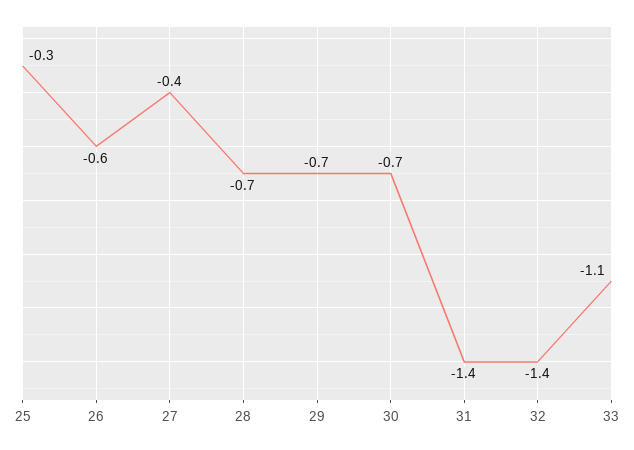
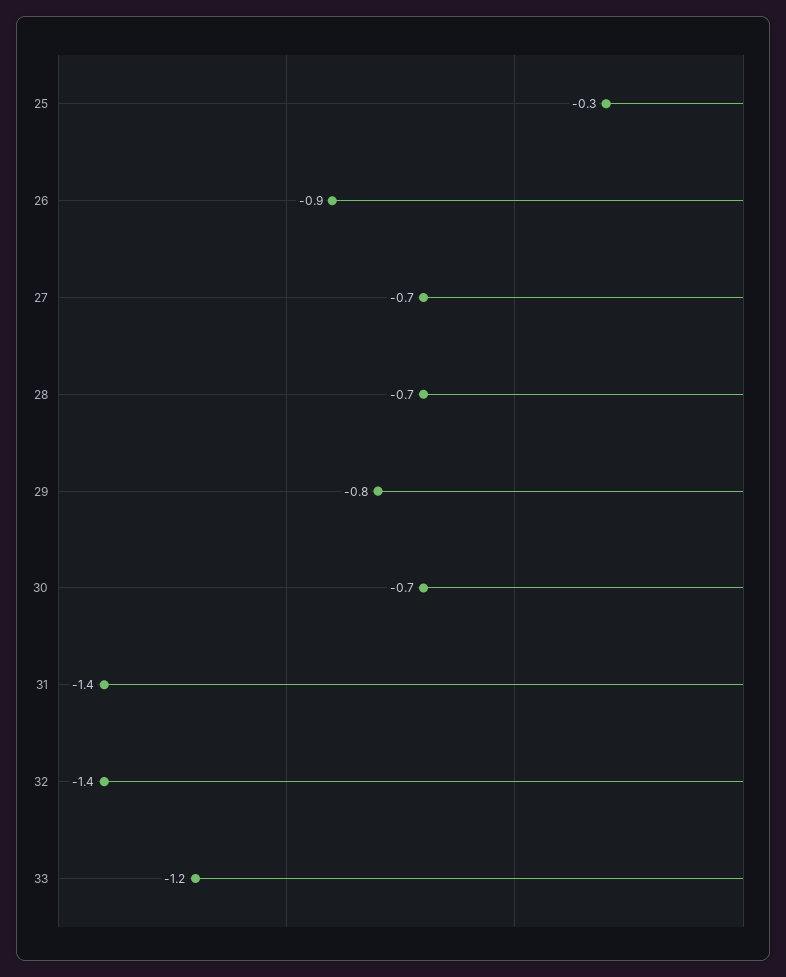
  {
    "25": -0.3,
-   "26": -0.6,
+   "26": -0.9,
-   "27": -0.4,
+   "27": -0.7,
    "28": -0.7,
-   "29": -0.7,
+   "29": -0.8,
    "30": -0.7,
    "31": -1.4,
    "32": -1.4,
-   "33": -1.1
+   "33": -1.2
  }

